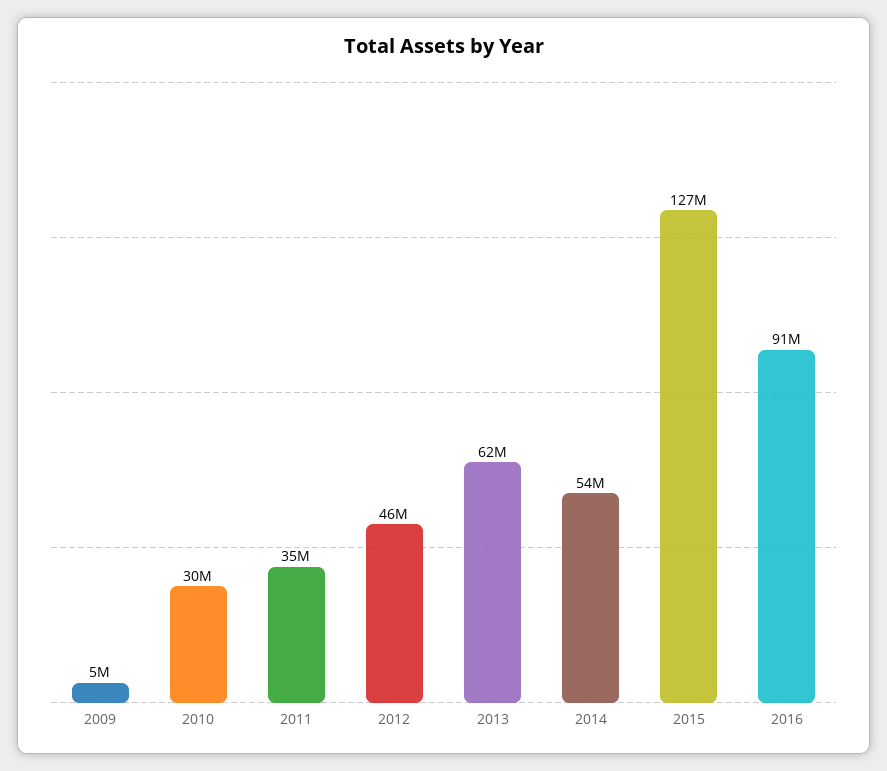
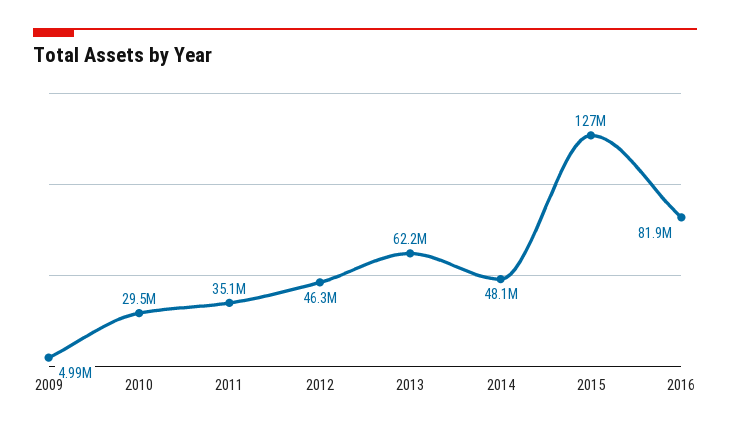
  {
    "2009": 4990000,
    "2010": 29500000,
    "2011": 35100000,
    "2012": 46300000,
    "2013": 62200000,
-   "2014": 54000000,
+   "2014": 48100000,
    "2015": 127000000,
-   "2016": 91000000
+   "2016": 81900000
  }

